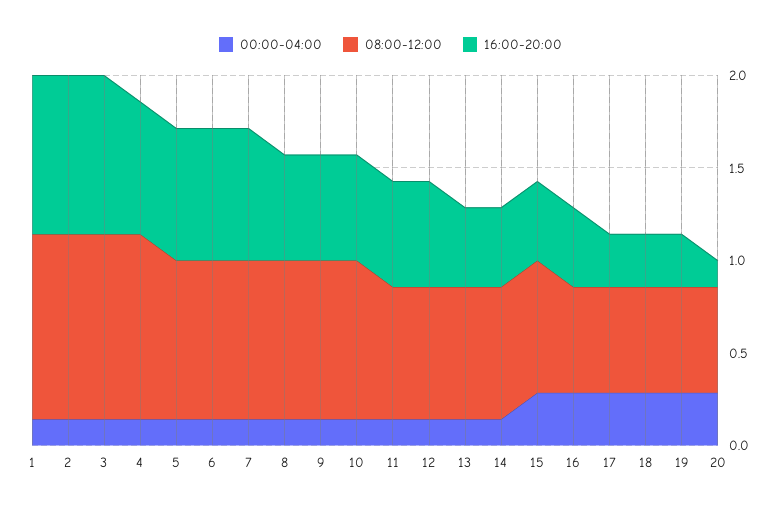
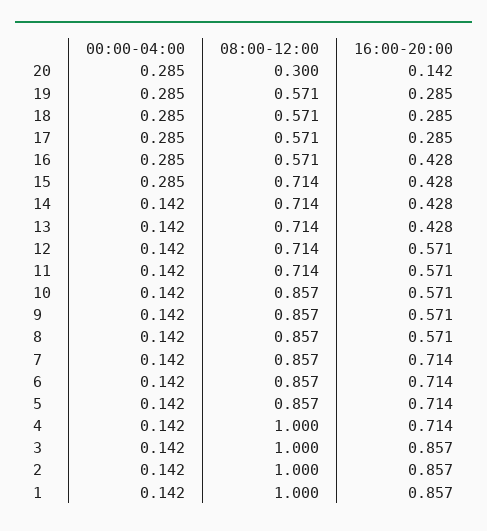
  {
    "00:00-04:00": {
      "1": 0.142,
      "2": 0.142,
      "3": 0.142,
      "4": 0.142,
      "5": 0.142,
      "6": 0.142,
      "7": 0.142,
      "8": 0.142,
      "9": 0.142,
      "10": 0.142,
      "11": 0.142,
      "12": 0.142,
      "13": 0.142,
      "14": 0.142,
      "15": 0.285,
      "16": 0.285,
      "17": 0.285,
      "18": 0.285,
      "19": 0.285,
      "20": 0.285
    },
    "08:00-12:00": {
      "1": 1,
      "2": 1,
      "3": 1,
      "4": 1,
      "5": 0.857,
      "6": 0.857,
      "7": 0.857,
      "8": 0.857,
      "9": 0.857,
      "10": 0.857,
      "11": 0.714,
      "12": 0.714,
      "13": 0.714,
      "14": 0.714,
      "15": 0.714,
      "16": 0.571,
      "17": 0.571,
      "18": 0.571,
      "19": 0.571,
-     "20": 0.6
+     "20": 0.3
    },
    "16:00-20:00": {
      "1": 0.857,
      "2": 0.857,
      "3": 0.857,
      "4": 0.714,
      "5": 0.714,
      "6": 0.714,
      "7": 0.714,
      "8": 0.571,
      "9": 0.571,
      "10": 0.571,
      "11": 0.571,
      "12": 0.571,
      "13": 0.428,
      "14": 0.428,
      "15": 0.428,
      "16": 0.428,
      "17": 0.285,
      "18": 0.285,
      "19": 0.285,
      "20": 0.142
    }
  }

